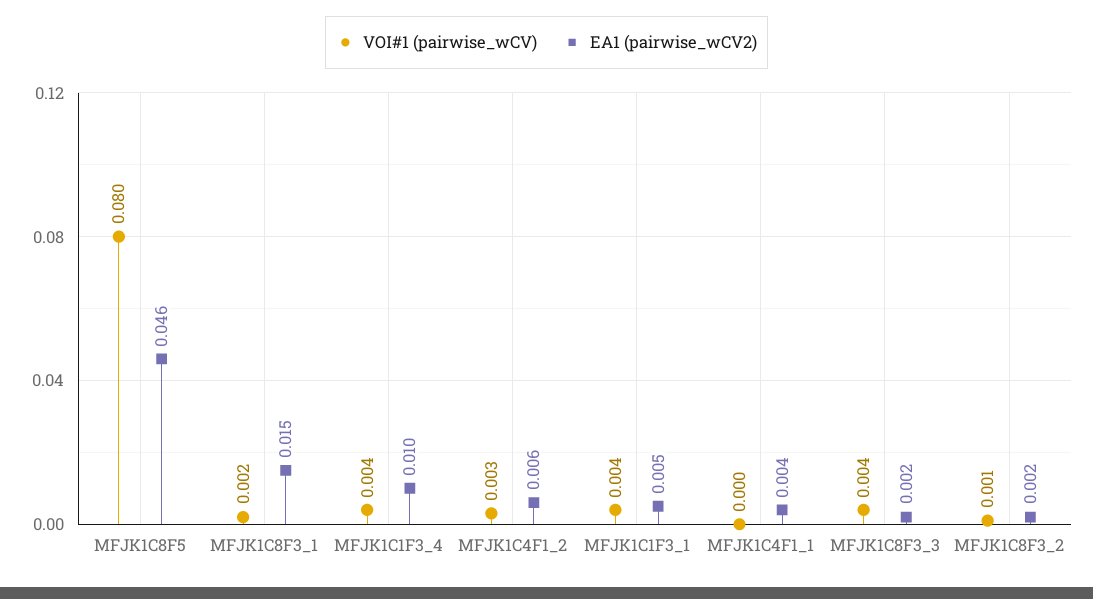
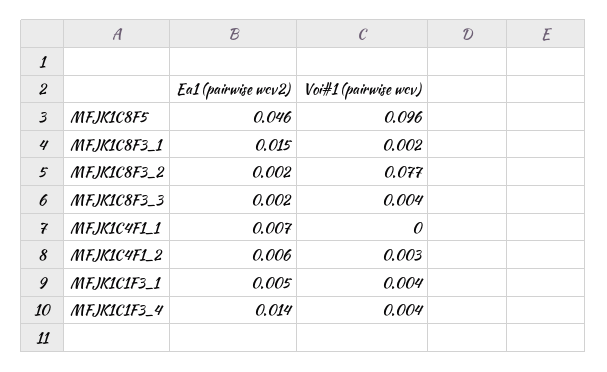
  {
    "VOI#1 (pairwise_wCV)": {
-     "MFJK1C8F5": 0.08,
+     "MFJK1C8F5": 0.096,
      "MFJK1C8F3_1": 0.002,
      "MFJK1C1F3_4": 0.004,
      "MFJK1C4F1_2": 0.003,
      "MFJK1C1F3_1": 0.004,
      "MFJK1C4F1_1": 0,
      "MFJK1C8F3_3": 0.004,
-     "MFJK1C8F3_2": 0.001
+     "MFJK1C8F3_2": 0.077
    },
    "EA1 (pairwise_wCV2)": {
      "MFJK1C8F5": 0.046,
      "MFJK1C8F3_1": 0.015,
-     "MFJK1C1F3_4": 0.01,
+     "MFJK1C1F3_4": 0.014,
      "MFJK1C4F1_2": 0.006,
      "MFJK1C1F3_1": 0.005,
-     "MFJK1C4F1_1": 0.004,
+     "MFJK1C4F1_1": 0.007,
      "MFJK1C8F3_3": 0.002,
      "MFJK1C8F3_2": 0.002
    }
  }

